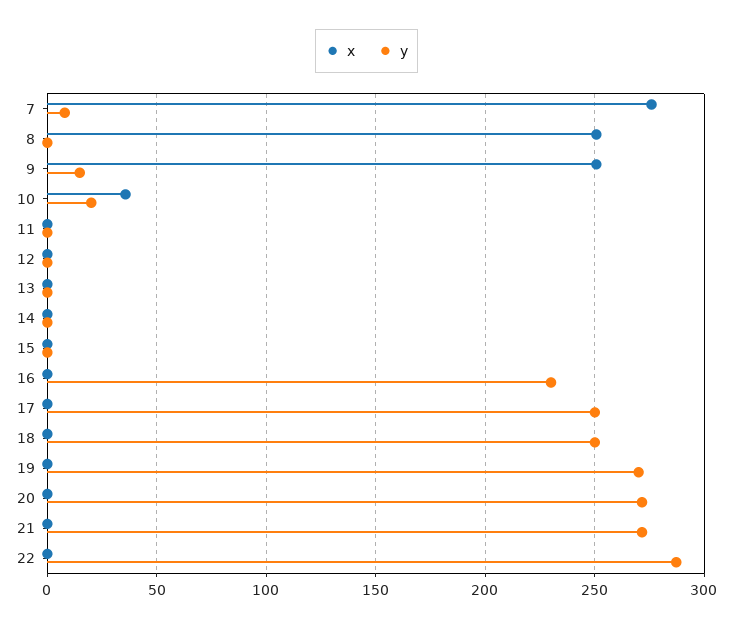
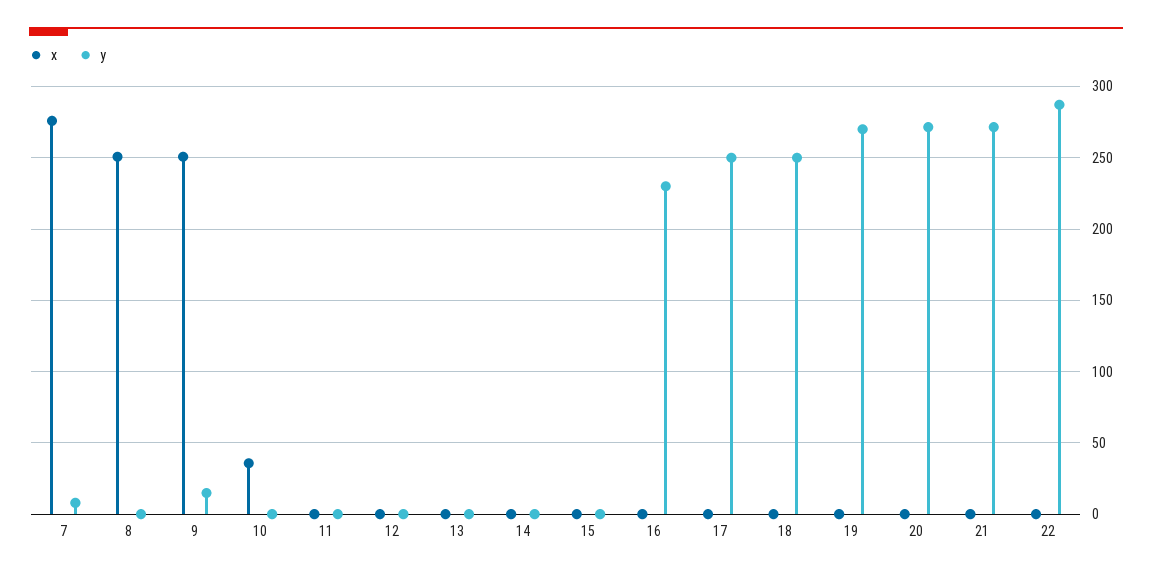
  {
    "x": {
      "7": 275,
      "8": 250,
      "9": 250,
      "10": 35,
      "11": 0,
      "12": 0,
      "13": 0,
      "14": 0,
      "15": 0,
      "16": 0,
      "17": 0,
      "18": 0,
      "19": 0,
      "20": 0,
      "21": 0,
      "22": 0
    },
    "y": {
      "7": 10,
      "8": 0,
      "9": 15,
-     "10": 20,
+     "10": 0,
      "11": 0,
      "12": 0,
      "13": 0,
      "14": 0,
      "15": 0,
      "16": 230,
      "17": 250,
      "18": 250,
      "19": 270,
      "20": 270,
      "21": 270,
      "22": 285
    }
  }

